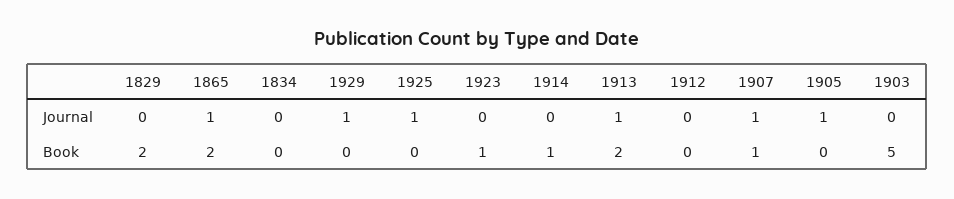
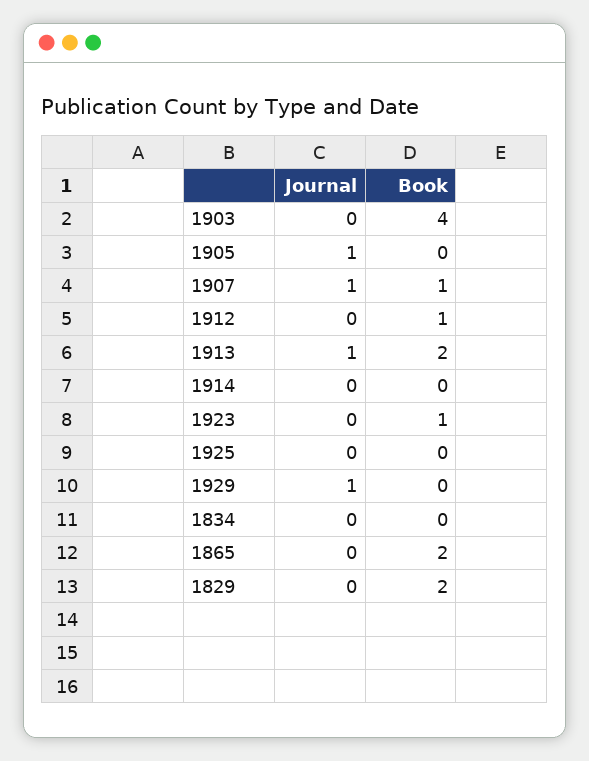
  {
    "1829": {
      "Journal": 0,
      "Book": 2
    },
    "1865": {
-     "Journal": 1,
+     "Journal": 0,
      "Book": 2
    },
    "1834": {
      "Journal": 0,
      "Book": 0
    },
    "1929": {
      "Journal": 1,
      "Book": 0
    },
    "1925": {
-     "Journal": 1,
+     "Journal": 0,
      "Book": 0
    },
    "1923": {
      "Journal": 0,
      "Book": 1
    },
    "1914": {
      "Journal": 0,
-     "Book": 1
+     "Book": 0
    },
    "1913": {
      "Journal": 1,
      "Book": 2
    },
    "1912": {
      "Journal": 0,
-     "Book": 0
+     "Book": 1
    },
    "1907": {
      "Journal": 1,
      "Book": 1
    },
    "1905": {
      "Journal": 1,
      "Book": 0
    },
    "1903": {
      "Journal": 0,
-     "Book": 5
+     "Book": 4
    }
  }

